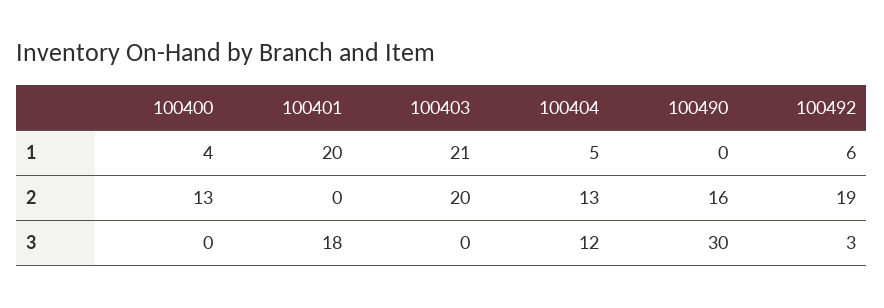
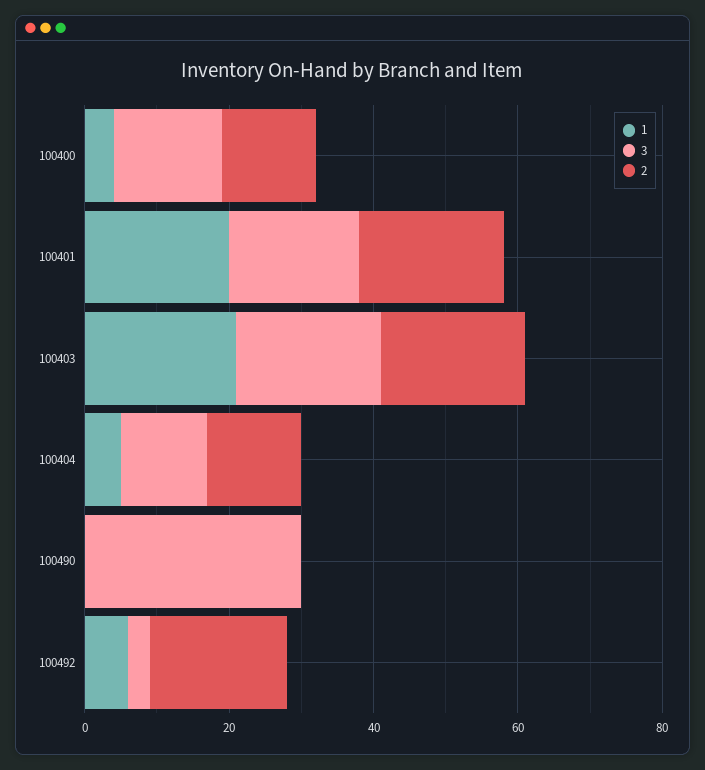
  {
    "1": {
      "100400": 4,
      "100401": 20,
      "100403": 21,
      "100404": 5,
      "100490": 0,
      "100492": 6
    },
    "2": {
      "100400": 13,
-     "100401": 0,
+     "100401": 20,
      "100403": 20,
      "100404": 13,
-     "100490": 16,
+     "100490": 0,
      "100492": 19
    },
    "3": {
-     "100400": 0,
+     "100400": 15,
      "100401": 18,
-     "100403": 0,
+     "100403": 20,
      "100404": 12,
      "100490": 30,
      "100492": 3
    }
  }

